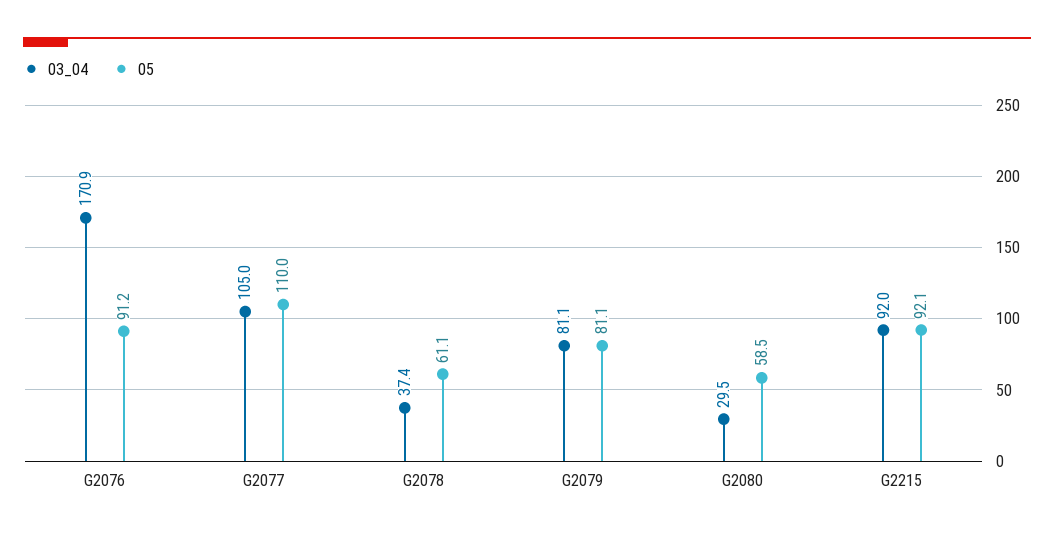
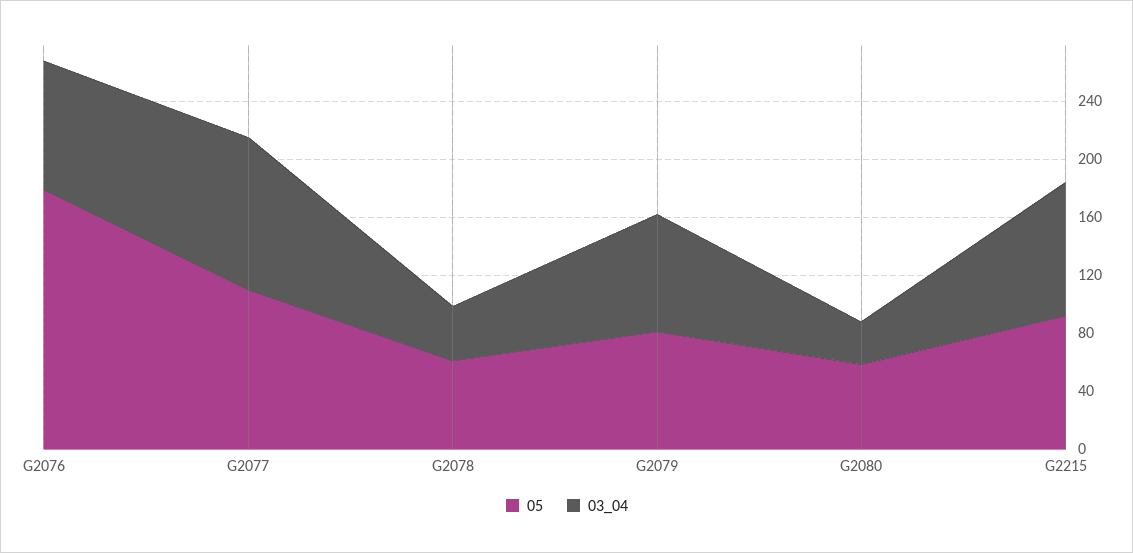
  {
    "03_04": {
-     "G2076": 170.9,
+     "G2076": 90,
      "G2077": 105,
      "G2078": 37.4,
      "G2079": 81.1,
      "G2080": 29.5,
      "G2215": 92
    },
    "05": {
-     "G2076": 91.2,
+     "G2076": 180,
      "G2077": 110,
      "G2078": 61.1,
      "G2079": 81.1,
      "G2080": 58.5,
      "G2215": 92.1
    }
  }

